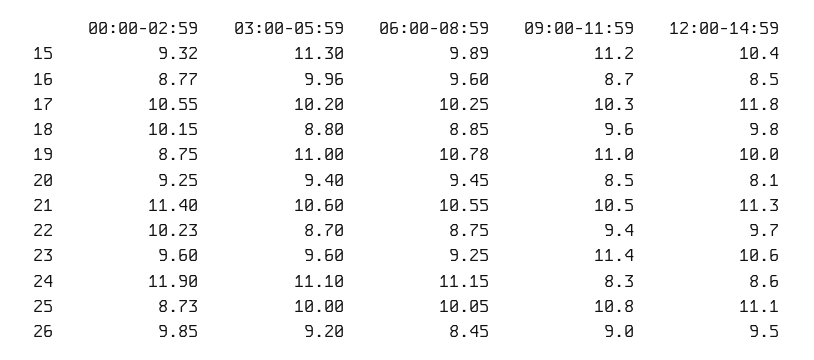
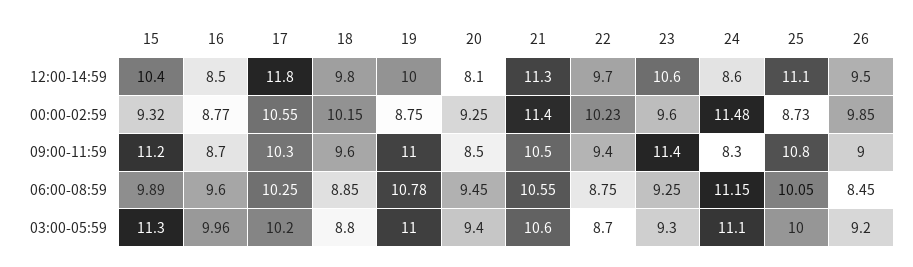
  {
    "00:00-02:59": {
      "15": 9.32,
      "16": 8.77,
      "17": 10.55,
      "18": 10.15,
      "19": 8.75,
      "20": 9.25,
      "21": 11.4,
      "22": 10.23,
      "23": 9.6,
-     "24": 11.9,
+     "24": 11.48,
      "25": 8.73,
      "26": 9.85
    },
    "03:00-05:59": {
      "15": 11.3,
      "16": 9.96,
      "17": 10.2,
      "18": 8.8,
      "19": 11,
      "20": 9.4,
      "21": 10.6,
      "22": 8.7,
-     "23": 9.6,
+     "23": 9.3,
      "24": 11.1,
      "25": 10,
      "26": 9.2
    },
    "06:00-08:59": {
      "15": 9.89,
      "16": 9.6,
      "17": 10.25,
      "18": 8.85,
      "19": 10.78,
      "20": 9.45,
      "21": 10.55,
      "22": 8.75,
      "23": 9.25,
      "24": 11.15,
      "25": 10.05,
      "26": 8.45
    },
    "09:00-11:59": {
      "15": 11.2,
      "16": 8.7,
      "17": 10.3,
      "18": 9.6,
      "19": 11,
      "20": 8.5,
      "21": 10.5,
      "22": 9.4,
      "23": 11.4,
      "24": 8.3,
      "25": 10.8,
      "26": 9
    },
    "12:00-14:59": {
      "15": 10.4,
      "16": 8.5,
      "17": 11.8,
      "18": 9.8,
      "19": 10,
      "20": 8.1,
      "21": 11.3,
      "22": 9.7,
      "23": 10.6,
      "24": 8.6,
      "25": 11.1,
      "26": 9.5
    }
  }

